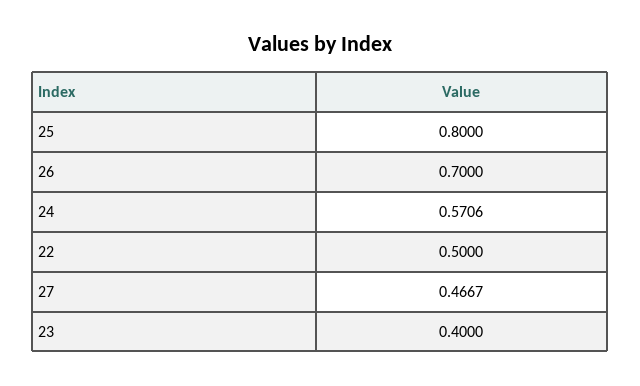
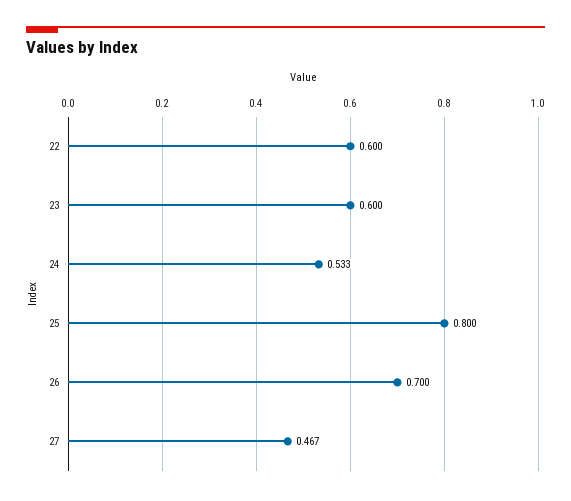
  {
    "25": 0.8,
    "26": 0.7,
-   "24": 0.5706,
+   "24": 0.533,
-   "22": 0.5,
+   "22": 0.6,
    "27": 0.4667,
-   "23": 0.4
+   "23": 0.6
  }

